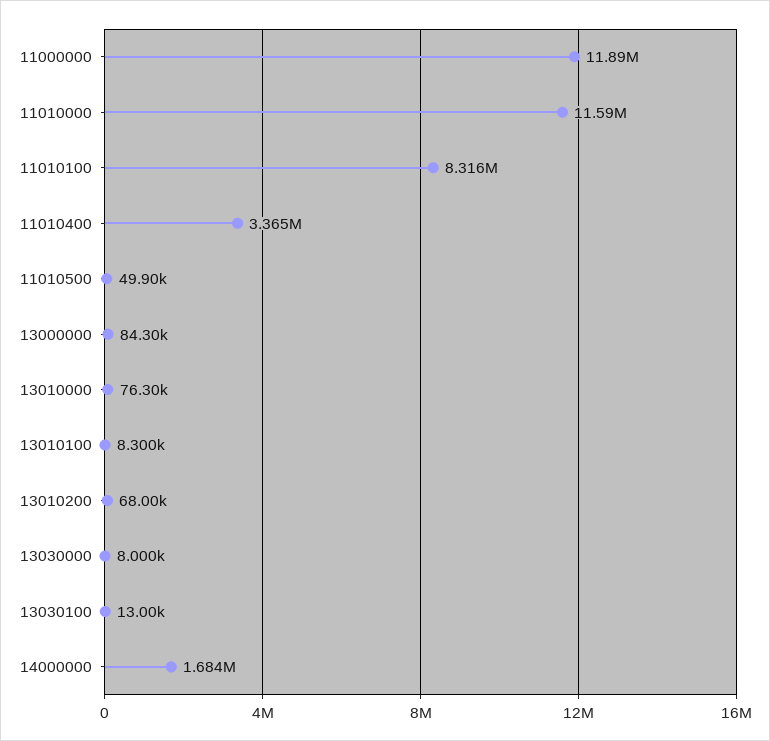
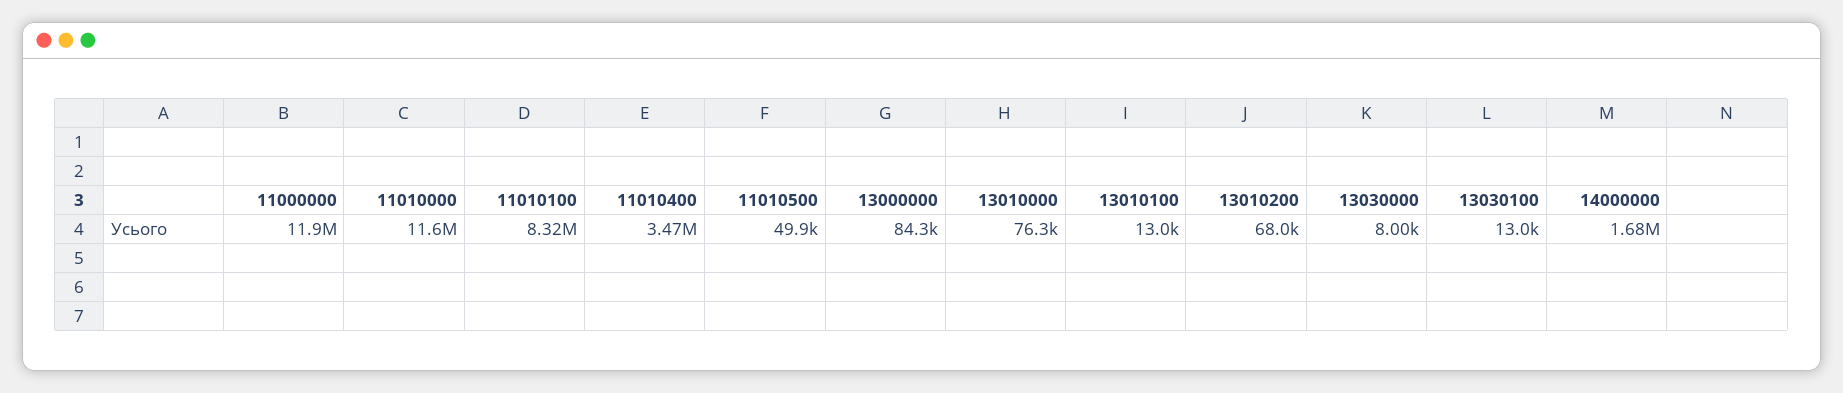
  {
    "11000000": 11890000,
    "11010000": 11590000,
    "11010100": 8316000,
-   "11010400": 3365000,
+   "11010400": 3470000,
    "11010500": 49900,
    "13000000": 84300,
    "13010000": 76300,
-   "13010100": 8300,
+   "13010100": 13000,
    "13010200": 68000,
    "13030000": 8000,
    "13030100": 13000,
    "14000000": 1684000
  }

